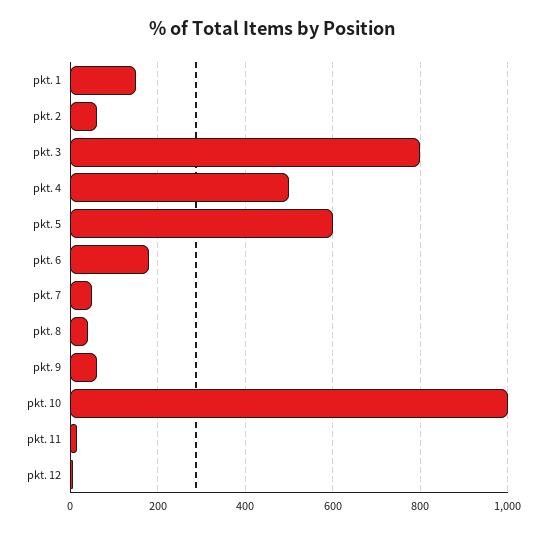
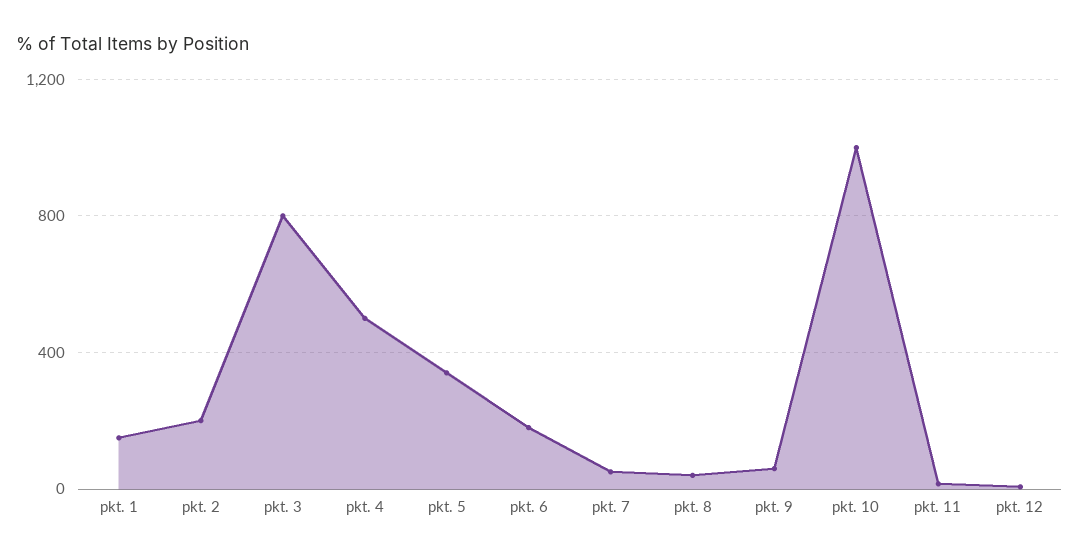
  {
    "pkt. 1": 160,
-   "pkt. 2": 60,
+   "pkt. 2": 200,
    "pkt. 3": 800,
    "pkt. 4": 500,
-   "pkt. 5": 600,
+   "pkt. 5": 350,
    "pkt. 6": 180,
    "pkt. 7": 60,
    "pkt. 8": 40,
    "pkt. 9": 60,
    "pkt. 10": 1000,
    "pkt. 11": 20,
    "pkt. 12": 0
  }

